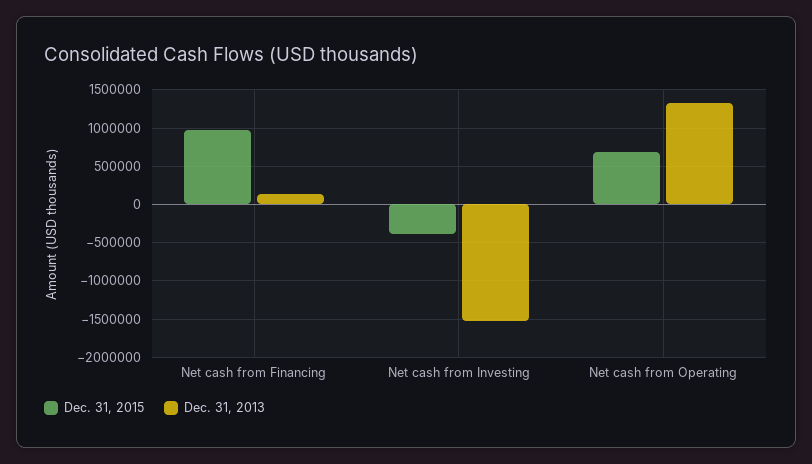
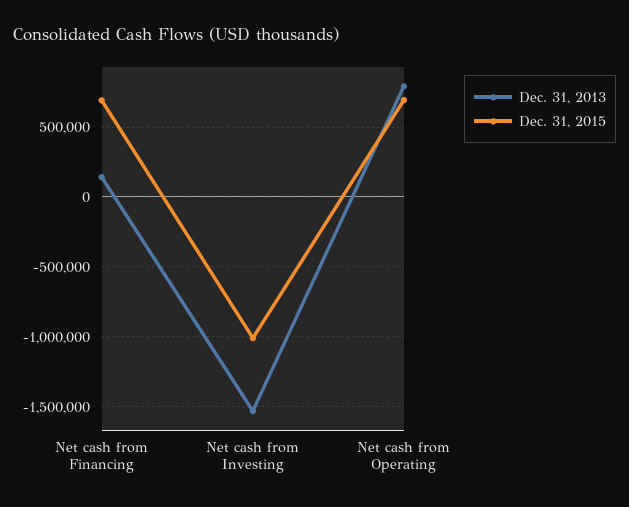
  {
    "Dec. 31, 2015": {
-     "Net cash from Financing": 1000000,
+     "Net cash from Financing": 700000,
-     "Net cash from Investing": -400000,
+     "Net cash from Investing": -1000000,
      "Net cash from Operating": 700000
    },
    "Dec. 31, 2013": {
      "Net cash from Financing": 150000,
      "Net cash from Investing": -1550000,
-     "Net cash from Operating": 1300000
+     "Net cash from Operating": 800000
    }
  }

